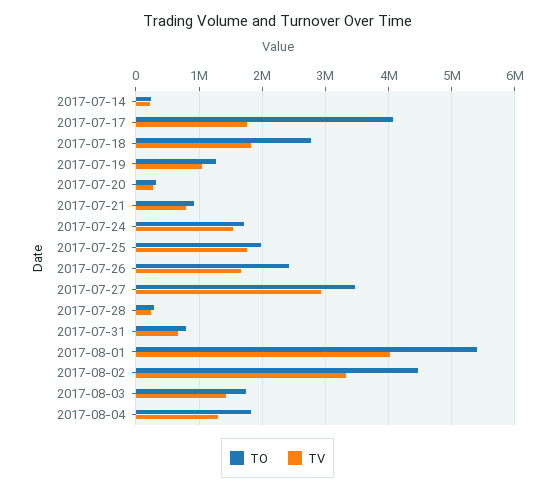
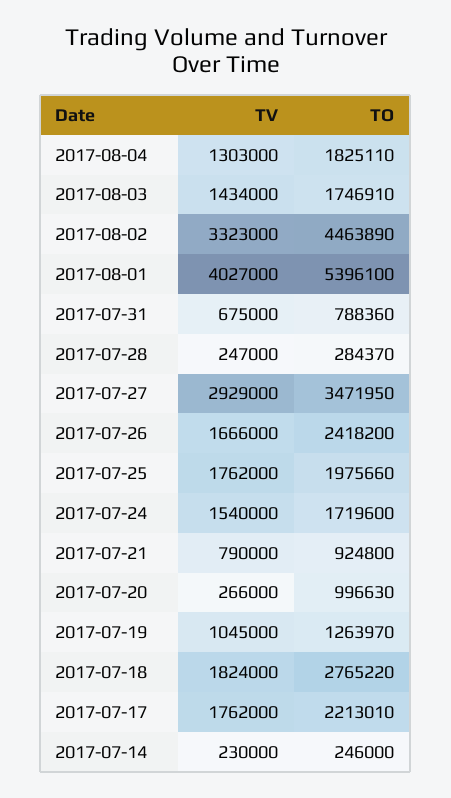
  {
    "TO": {
      "2017-07-14": 246000,
-     "2017-07-17": 4100000,
+     "2017-07-17": 2213010,
      "2017-07-18": 2765220,
      "2017-07-19": 1263970,
-     "2017-07-20": 300000,
+     "2017-07-20": 996630,
      "2017-07-21": 924800,
      "2017-07-24": 1719600,
      "2017-07-25": 1975660,
      "2017-07-26": 2418200,
      "2017-07-27": 3471950,
      "2017-07-28": 284370,
      "2017-07-31": 788360,
      "2017-08-01": 5396100,
      "2017-08-02": 4463890,
      "2017-08-03": 1746910,
      "2017-08-04": 1825110
    },
    "TV": {
      "2017-07-14": 230000,
      "2017-07-17": 1762000,
      "2017-07-18": 1824000,
      "2017-07-19": 1045000,
      "2017-07-20": 266000,
      "2017-07-21": 790000,
      "2017-07-24": 1540000,
      "2017-07-25": 1762000,
      "2017-07-26": 1666000,
      "2017-07-27": 2929000,
      "2017-07-28": 247000,
      "2017-07-31": 675000,
      "2017-08-01": 4027000,
      "2017-08-02": 3323000,
      "2017-08-03": 1434000,
      "2017-08-04": 1303000
    }
  }

